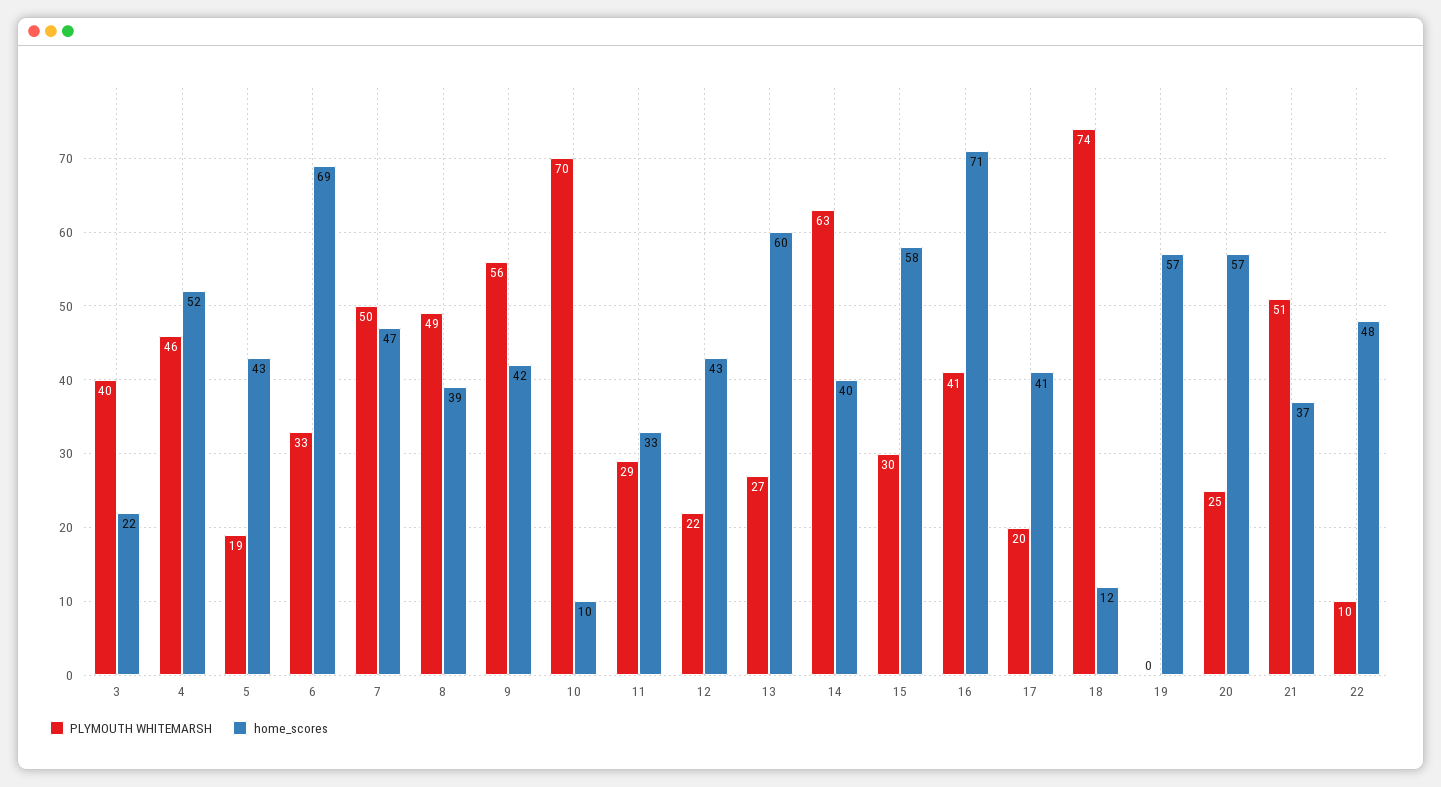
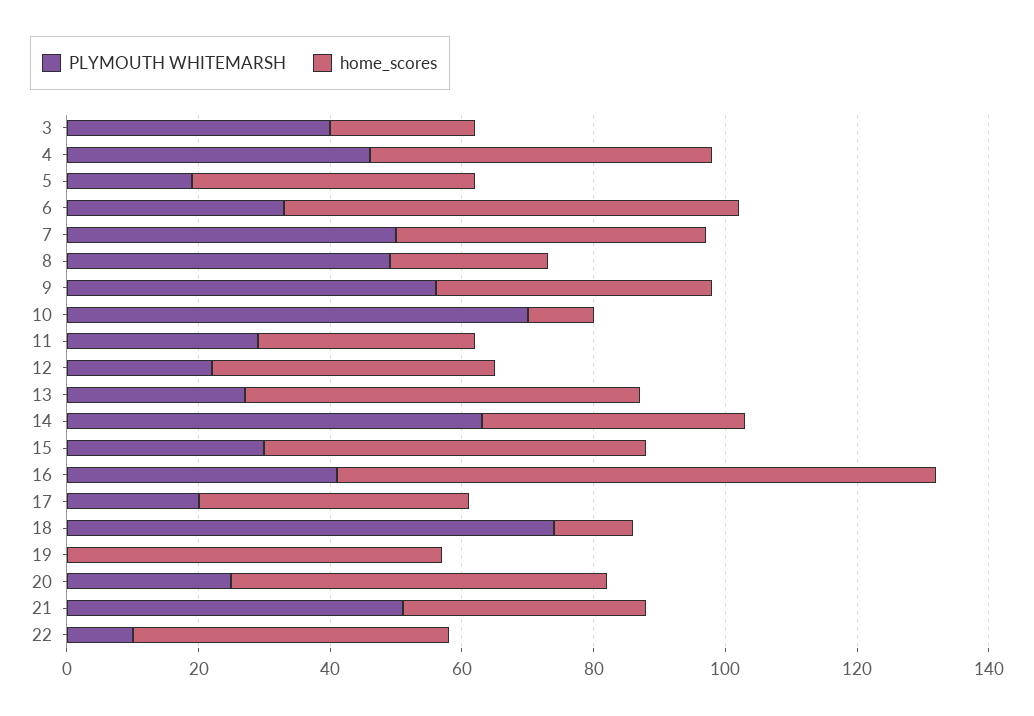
  {
    "PLYMOUTH WHITEMARSH": {
      "3": 40,
      "4": 46,
      "5": 19,
      "6": 33,
      "7": 50,
      "8": 49,
      "9": 56,
      "10": 70,
      "11": 29,
      "12": 22,
      "13": 27,
      "14": 63,
      "15": 30,
      "16": 41,
      "17": 20,
      "18": 74,
      "19": 0,
      "20": 25,
      "21": 51,
      "22": 10
    },
    "home_scores": {
      "3": 22,
      "4": 52,
      "5": 43,
      "6": 69,
      "7": 47,
-     "8": 39,
+     "8": 25,
      "9": 42,
      "10": 10,
      "11": 33,
      "12": 43,
      "13": 60,
      "14": 40,
      "15": 58,
-     "16": 71,
+     "16": 90,
      "17": 41,
      "18": 12,
      "19": 57,
      "20": 57,
      "21": 37,
      "22": 48
    }
  }

